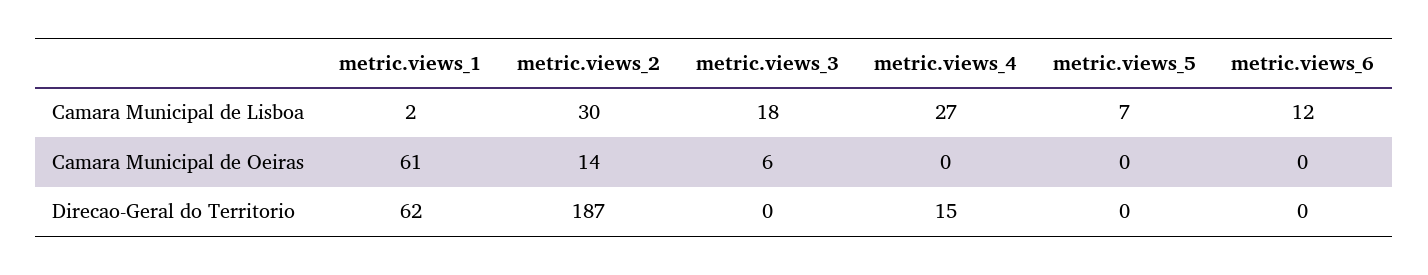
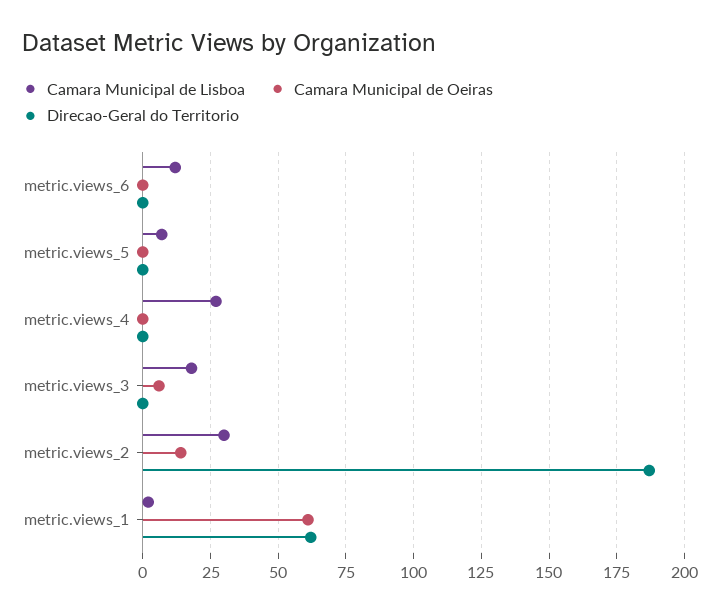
  {
    "Camara Municipal de Lisboa": {
      "metric.views_1": 2,
      "metric.views_2": 30,
      "metric.views_3": 18,
      "metric.views_4": 27,
      "metric.views_5": 7,
      "metric.views_6": 12
    },
    "Camara Municipal de Oeiras": {
      "metric.views_1": 61,
      "metric.views_2": 14,
      "metric.views_3": 6,
      "metric.views_4": 0,
      "metric.views_5": 0,
      "metric.views_6": 0
    },
    "Direcao-Geral do Territorio": {
      "metric.views_1": 62,
      "metric.views_2": 187,
      "metric.views_3": 0,
-     "metric.views_4": 15,
+     "metric.views_4": 0,
      "metric.views_5": 0,
      "metric.views_6": 0
    }
  }

